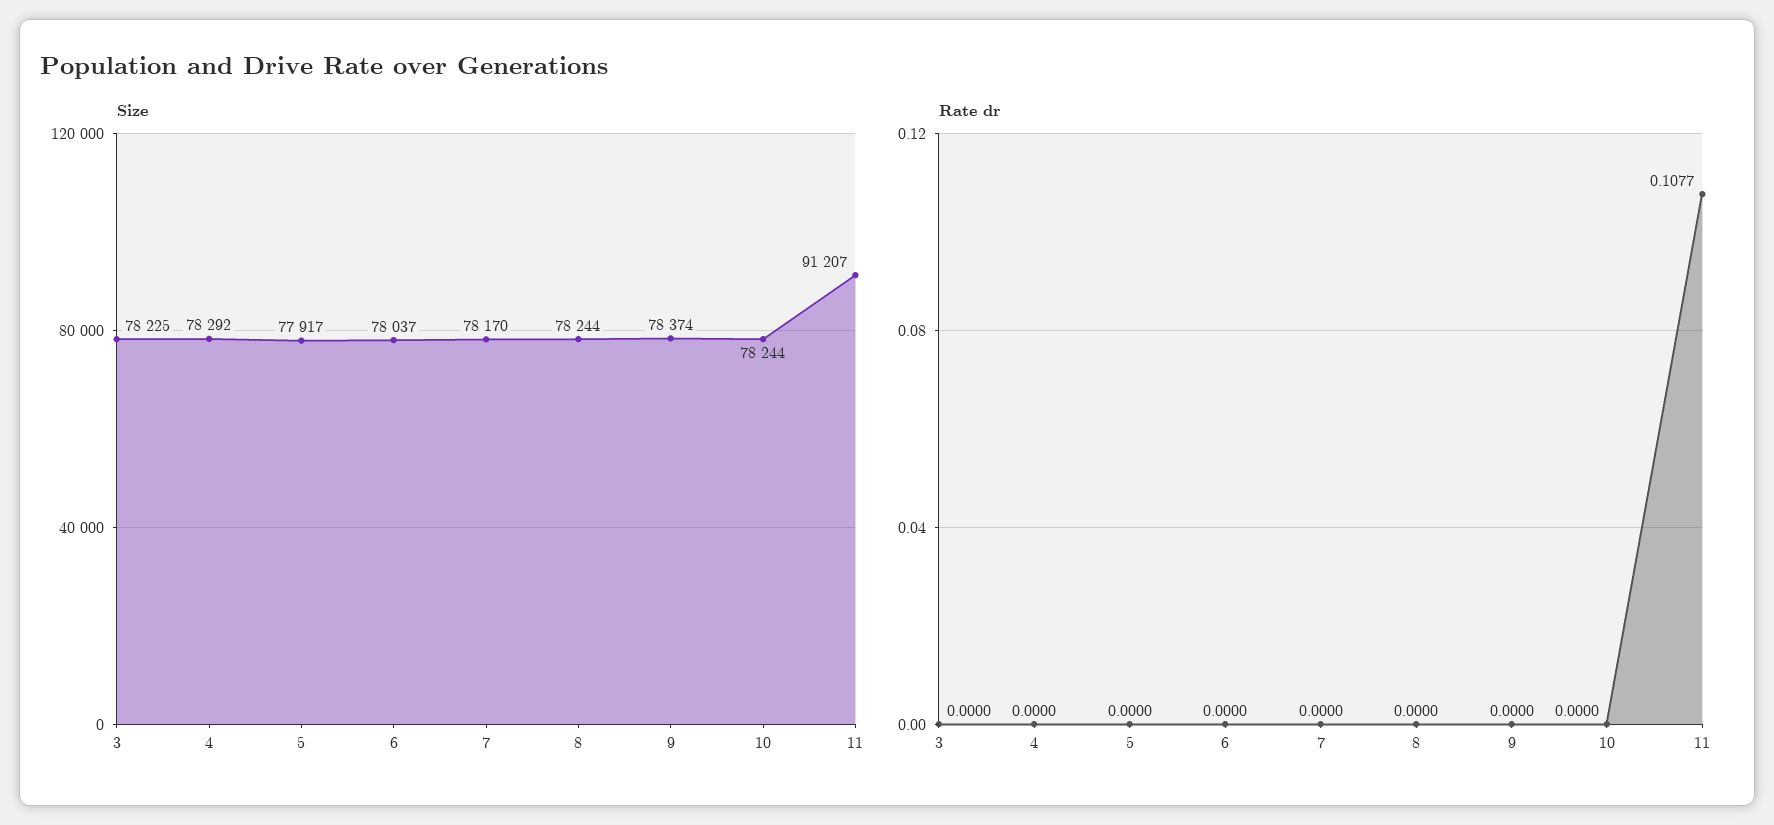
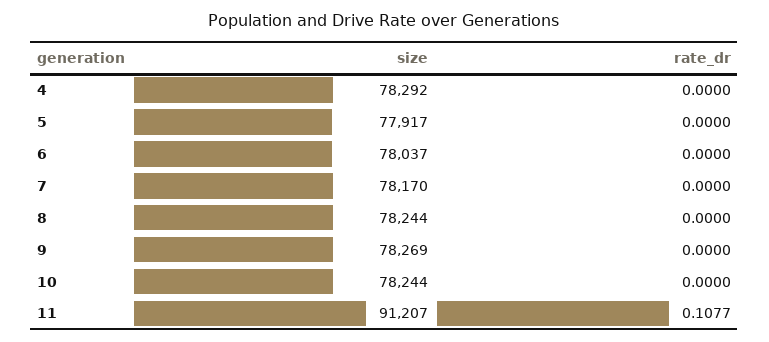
  {
    "Size": {
-     "3": 78225,
      "4": 78292,
      "5": 77917,
      "6": 78037,
      "7": 78170,
      "8": 78244,
-     "9": 78374,
+     "9": 78269,
      "10": 78244,
      "11": 91207
    },
    "Rate dr": {
-     "3": 0,
      "4": 0,
      "5": 0,
      "6": 0,
      "7": 0,
      "8": 0,
      "9": 0,
      "10": 0,
      "11": 0.1077
    }
  }

